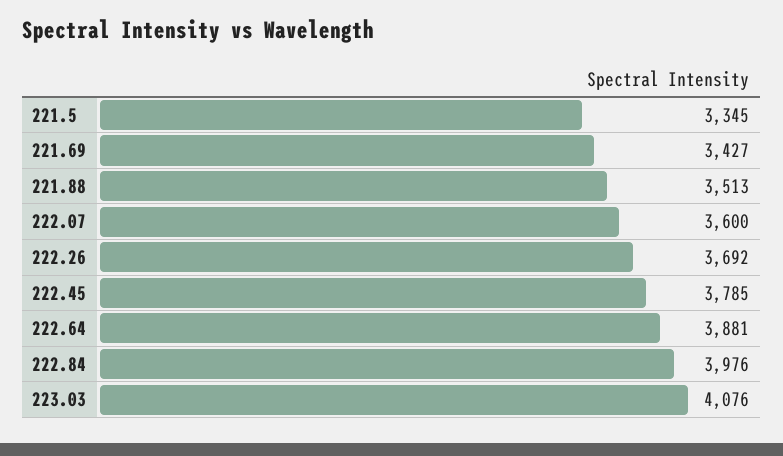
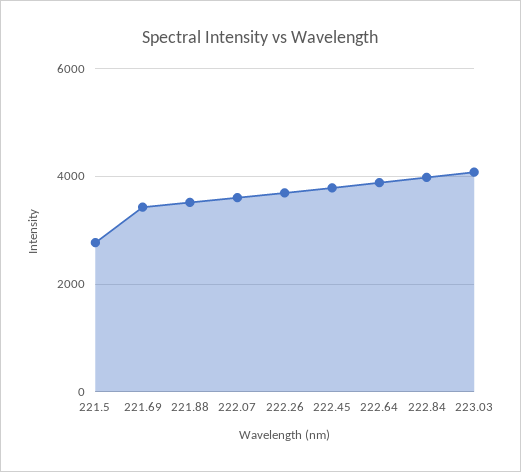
  {
-   "221.5": 3345,
+   "221.5": 2800,
    "221.69": 3427,
    "221.88": 3513,
    "222.07": 3600,
    "222.26": 3692,
    "222.45": 3785,
    "222.64": 3881,
    "222.84": 3976,
    "223.03": 4076
  }

